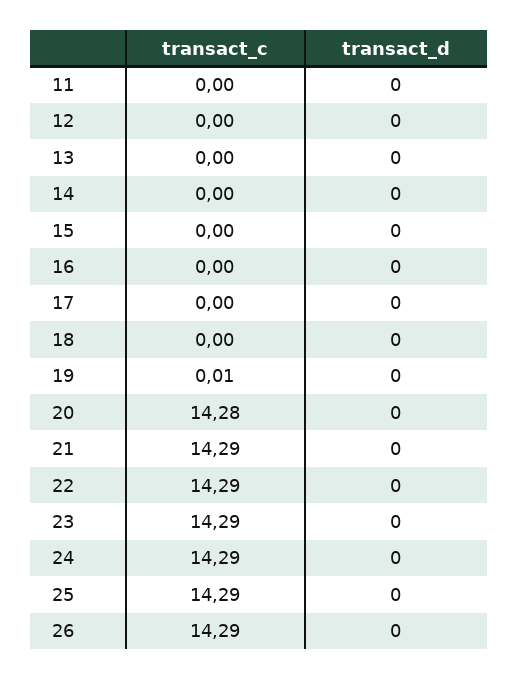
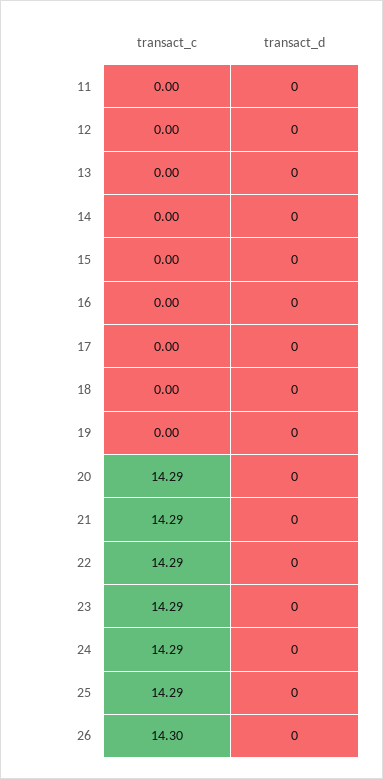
  {
    "transact_c": {
      "11": 0,
      "12": 0,
      "13": 0,
      "14": 0,
      "15": 0,
      "16": 0,
      "17": 0,
      "18": 0,
-     "19": 0.01,
+     "19": 0,
-     "20": 14.28,
+     "20": 14.29,
      "21": 14.29,
      "22": 14.29,
      "23": 14.29,
      "24": 14.29,
      "25": 14.29,
-     "26": 14.29
+     "26": 14.3
    },
    "transact_d": {
      "11": 0,
      "12": 0,
      "13": 0,
      "14": 0,
      "15": 0,
      "16": 0,
      "17": 0,
      "18": 0,
      "19": 0,
      "20": 0,
      "21": 0,
      "22": 0,
      "23": 0,
      "24": 0,
      "25": 0,
      "26": 0
    }
  }

